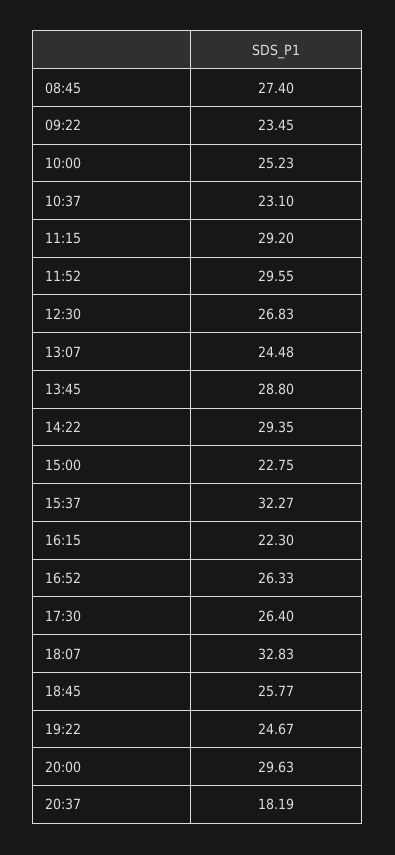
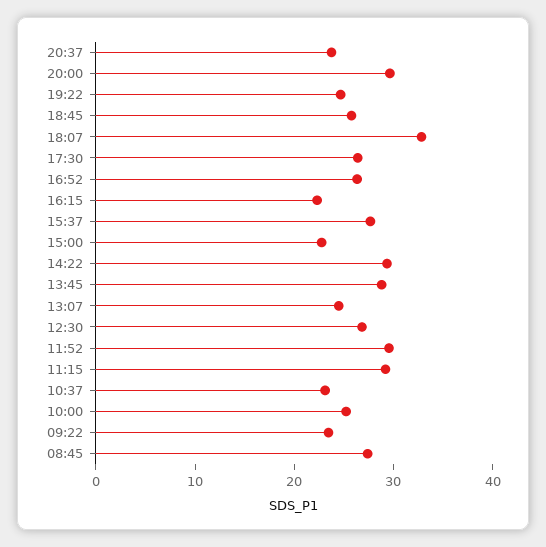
  {
    "08:45": 27.4,
    "09:22": 23.45,
    "10:00": 25.23,
    "10:37": 23.1,
    "11:15": 29.2,
    "11:52": 29.55,
    "12:30": 26.83,
    "13:07": 24.48,
    "13:45": 28.8,
    "14:22": 29.35,
    "15:00": 22.75,
-   "15:37": 32.27,
+   "15:37": 28,
    "16:15": 22.3,
    "16:52": 26.33,
    "17:30": 26.4,
    "18:07": 32.83,
    "18:45": 25.77,
    "19:22": 24.67,
    "20:00": 29.63,
-   "20:37": 18.19
+   "20:37": 24
  }

